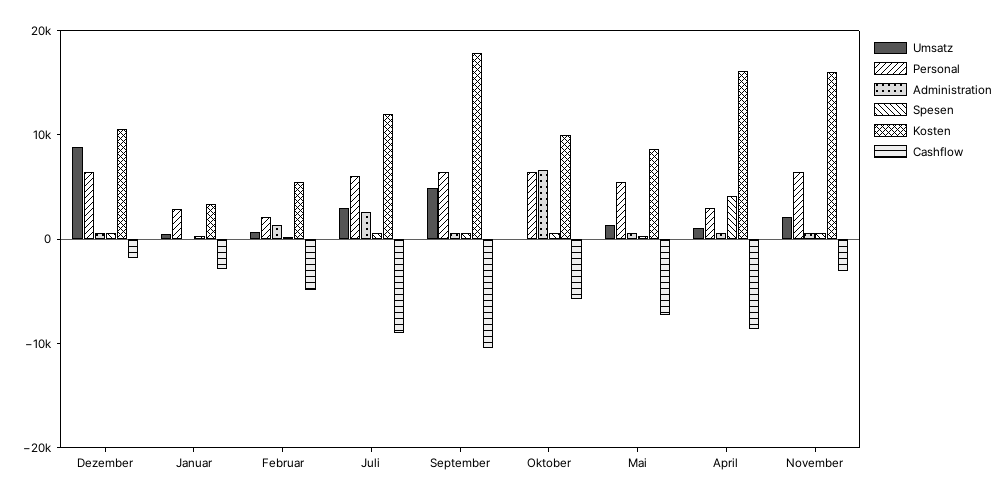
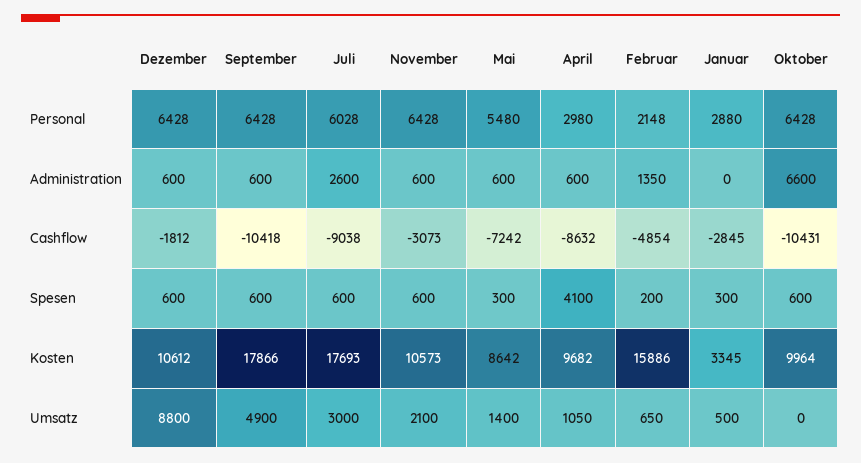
  {
    "Umsatz": {
      "Dezember": 8800,
      "Januar": 500,
      "Februar": 650,
      "Juli": 3000,
      "September": 4900,
      "Oktober": 0,
      "Mai": 1400,
      "April": 1050,
      "November": 2100
    },
    "Personal": {
      "Dezember": 6428,
      "Januar": 2880,
      "Februar": 2148,
      "Juli": 6028,
      "September": 6428,
      "Oktober": 6428,
      "Mai": 5480,
      "April": 2980,
      "November": 6428
    },
    "Administration": {
      "Dezember": 600,
      "Januar": 0,
      "Februar": 1350,
      "Juli": 2600,
      "September": 600,
      "Oktober": 6600,
      "Mai": 600,
      "April": 600,
      "November": 600
    },
    "Spesen": {
      "Dezember": 600,
      "Januar": 300,
      "Februar": 200,
      "Juli": 600,
      "September": 600,
      "Oktober": 600,
      "Mai": 300,
      "April": 4100,
      "November": 600
    },
    "Kosten": {
      "Dezember": 10612,
      "Januar": 3345,
-     "Februar": 6000,
+     "Februar": 15886,
-     "Juli": 12000,
+     "Juli": 17693,
      "September": 17866,
      "Oktober": 9964,
      "Mai": 8642,
-     "April": 16000,
+     "April": 9682,
-     "November": 16000
+     "November": 10573
    },
    "Cashflow": {
      "Dezember": -1812,
      "Januar": -2845,
      "Februar": -4854,
      "Juli": -9038,
      "September": -10418,
-     "Oktober": -6000,
+     "Oktober": -10431,
      "Mai": -7242,
      "April": -8632,
      "November": -3073
    }
  }

